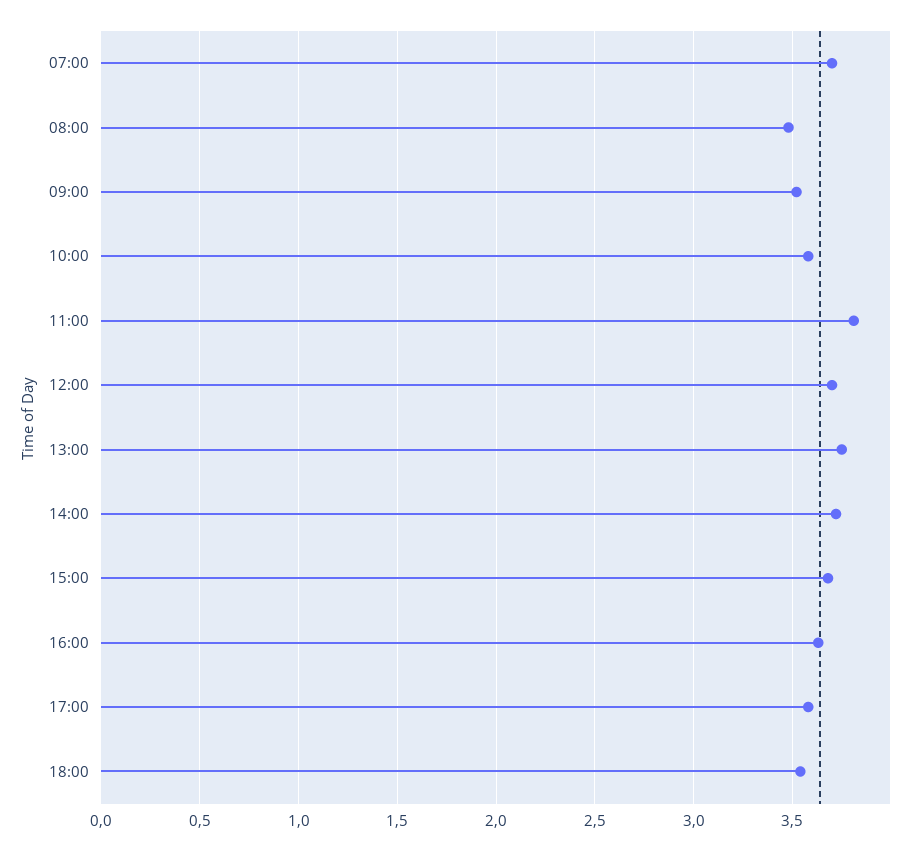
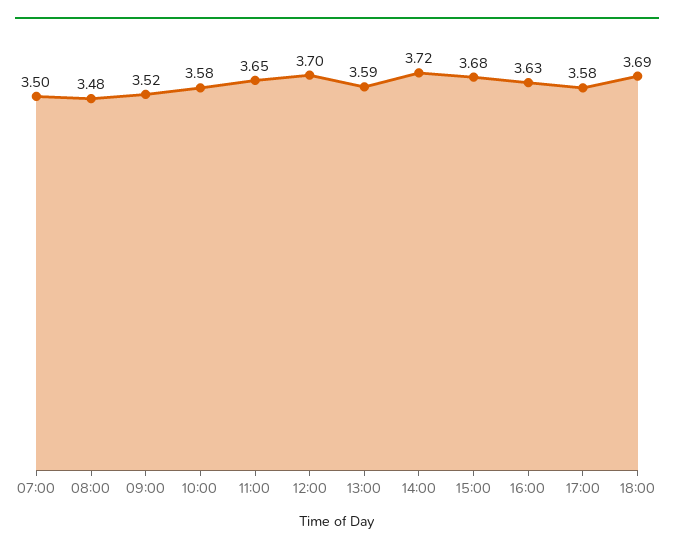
  {
-   "07:00": 3.7,
+   "07:00": 3.5,
    "08:00": 3.48,
    "09:00": 3.52,
    "10:00": 3.58,
-   "11:00": 3.8,
+   "11:00": 3.65,
    "12:00": 3.7,
-   "13:00": 3.75,
+   "13:00": 3.59,
    "14:00": 3.72,
    "15:00": 3.68,
    "16:00": 3.63,
    "17:00": 3.58,
-   "18:00": 3.55
+   "18:00": 3.69
  }

